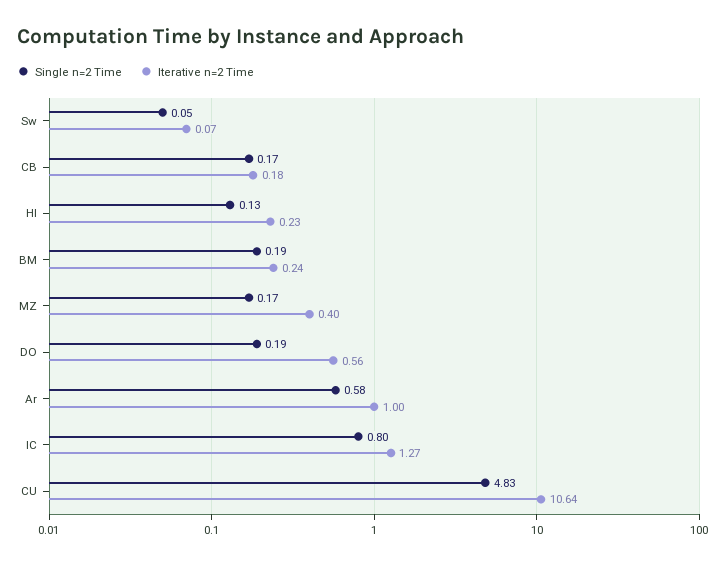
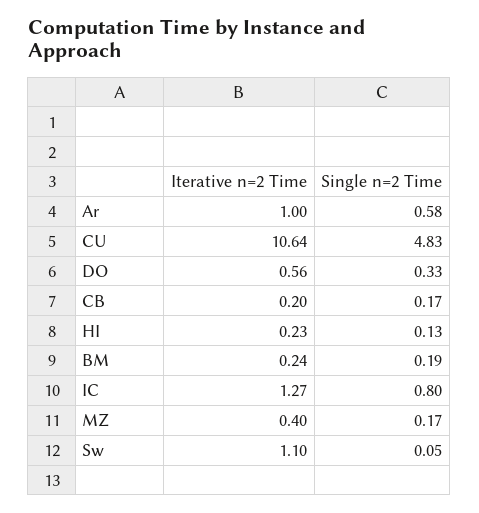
  {
    "Single n=2 Time": {
      "Sw": 0.05,
      "CB": 0.17,
      "HI": 0.13,
      "BM": 0.19,
      "MZ": 0.17,
-     "DO": 0.19,
+     "DO": 0.33,
      "Ar": 0.58,
      "IC": 0.8,
      "CU": 4.83
    },
    "Iterative n=2 Time": {
-     "Sw": 0.07,
+     "Sw": 1.1,
-     "CB": 0.18,
+     "CB": 0.2,
      "HI": 0.23,
      "BM": 0.24,
      "MZ": 0.4,
      "DO": 0.56,
      "Ar": 1,
      "IC": 1.27,
      "CU": 10.64
    }
  }

